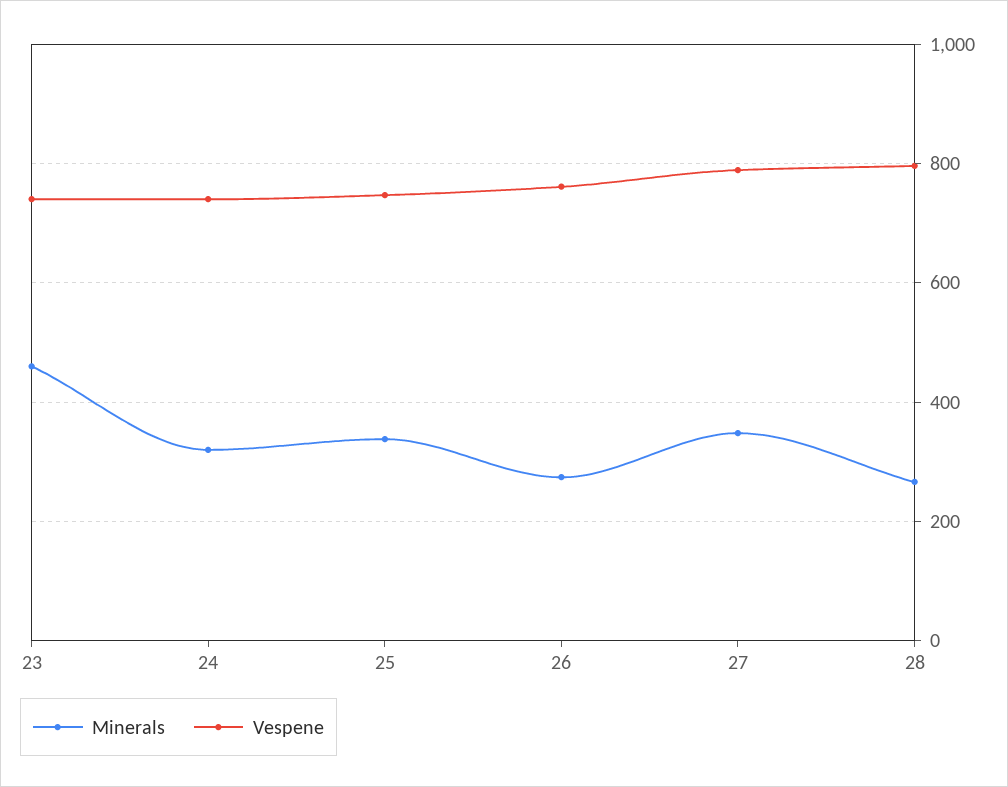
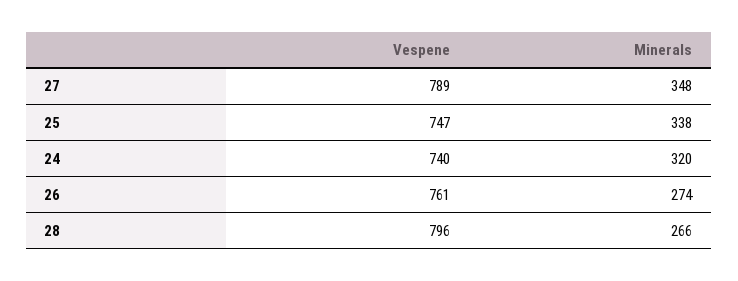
  {
    "Minerals": {
-     "23": 460,
      "24": 320,
      "25": 338,
      "26": 274,
      "27": 348,
      "28": 266
    },
    "Vespene": {
-     "23": 740,
      "24": 740,
      "25": 747,
      "26": 761,
      "27": 789,
      "28": 796
    }
  }

